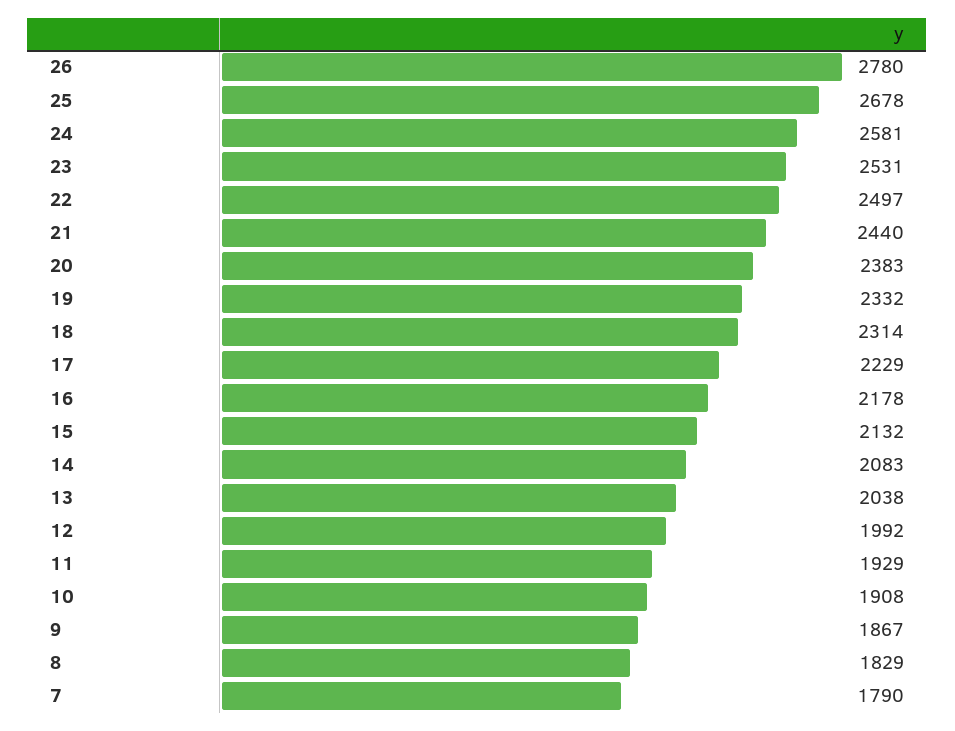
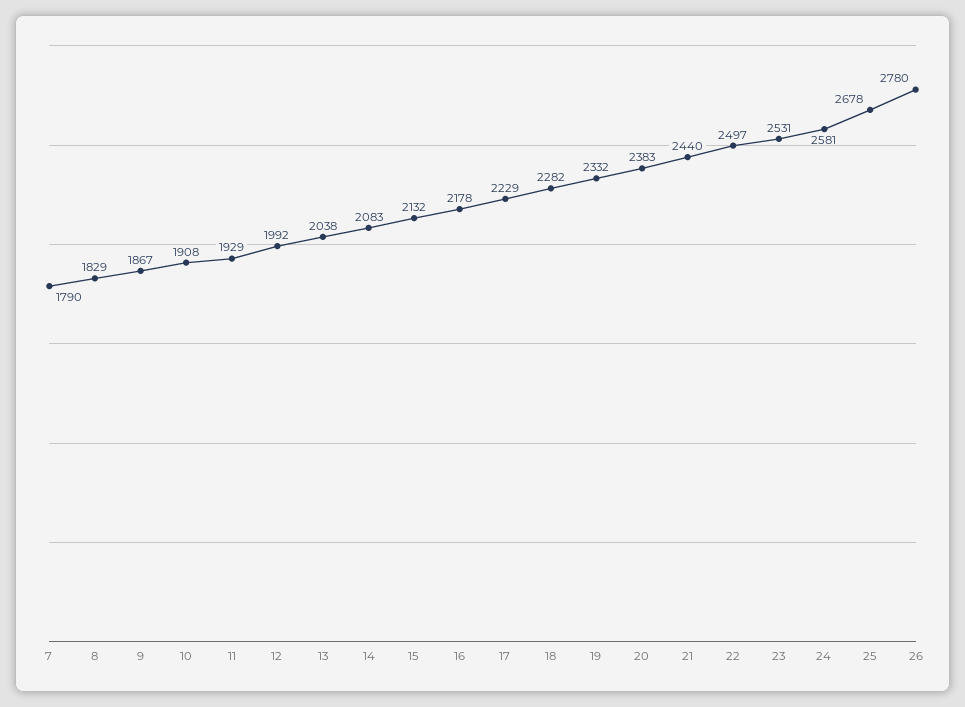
  {
    "26": 2780,
    "25": 2678,
    "24": 2581,
    "23": 2531,
    "22": 2497,
    "21": 2440,
    "20": 2383,
    "19": 2332,
-   "18": 2314,
+   "18": 2282,
    "17": 2229,
    "16": 2178,
    "15": 2132,
    "14": 2083,
    "13": 2038,
    "12": 1992,
    "11": 1929,
    "10": 1908,
    "9": 1867,
    "8": 1829,
    "7": 1790
  }

